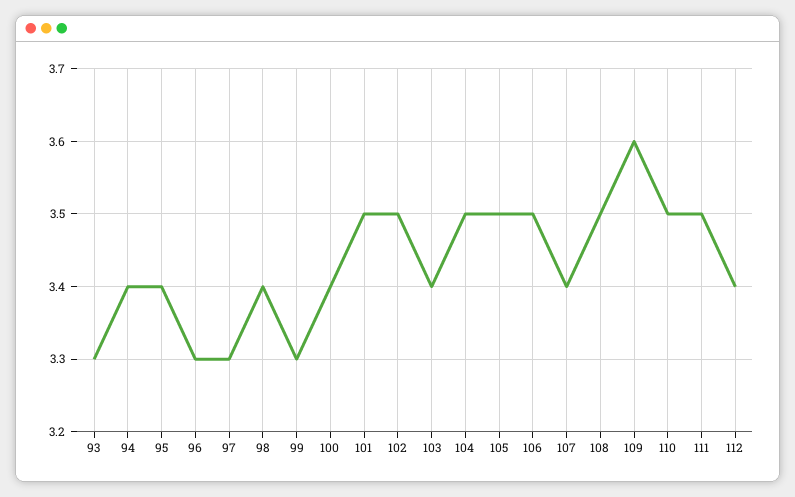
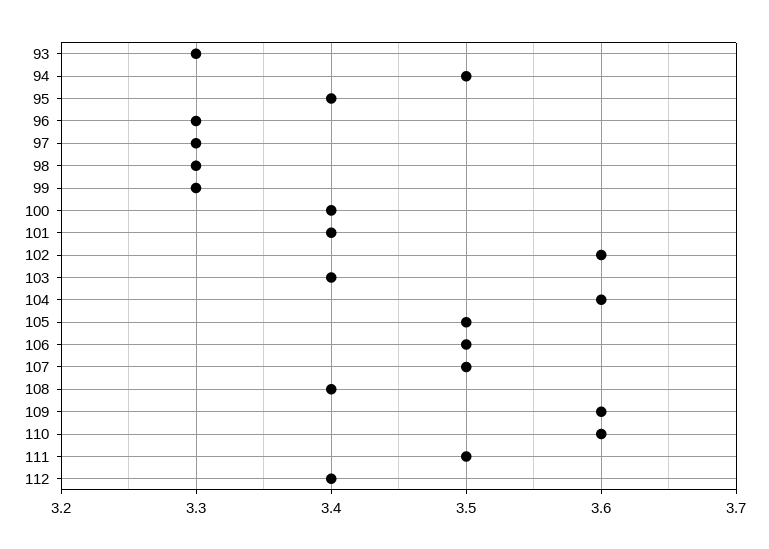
  {
    "93": 3.3,
-   "94": 3.4,
+   "94": 3.5,
    "95": 3.4,
    "96": 3.3,
    "97": 3.3,
-   "98": 3.4,
+   "98": 3.3,
    "99": 3.3,
    "100": 3.4,
-   "101": 3.5,
+   "101": 3.4,
-   "102": 3.5,
+   "102": 3.6,
    "103": 3.4,
-   "104": 3.5,
+   "104": 3.6,
    "105": 3.5,
    "106": 3.5,
-   "107": 3.4,
+   "107": 3.5,
-   "108": 3.5,
+   "108": 3.4,
    "109": 3.6,
-   "110": 3.5,
+   "110": 3.6,
    "111": 3.5,
    "112": 3.4
  }

